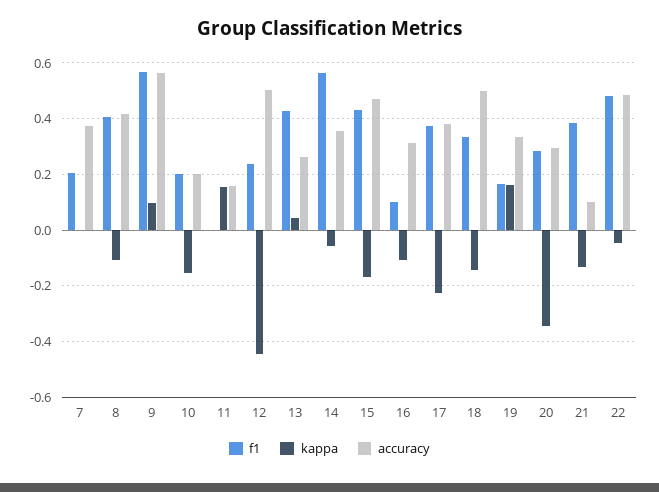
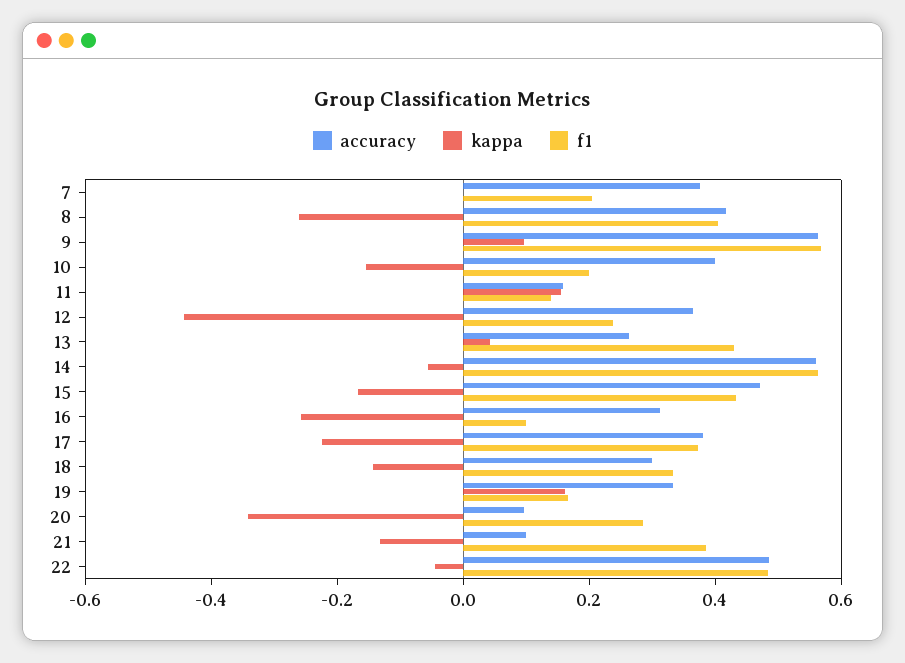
  {
    "f1": {
      "7": 0.2,
      "8": 0.4,
      "9": 0.575,
      "10": 0.2,
-     "11": 0,
+     "11": 0.15,
      "12": 0.225,
      "13": 0.425,
      "14": 0.575,
      "15": 0.425,
      "16": 0.1,
      "17": 0.375,
      "18": 0.325,
      "19": 0.175,
      "20": 0.275,
      "21": 0.375,
      "22": 0.475
    },
    "kappa": {
      "7": 0,
-     "8": -0.1,
+     "8": -0.25,
      "9": 0.1,
      "10": -0.15,
      "11": 0.15,
      "12": -0.45,
      "13": 0.05,
      "14": -0.05,
      "15": -0.175,
-     "16": -0.1,
+     "16": -0.25,
      "17": -0.225,
      "18": -0.15,
      "19": 0.15,
      "20": -0.35,
      "21": -0.125,
      "22": -0.05
    },
    "accuracy": {
      "7": 0.375,
      "8": 0.425,
      "9": 0.575,
-     "10": 0.2,
+     "10": 0.4,
      "11": 0.15,
-     "12": 0.5,
+     "12": 0.35,
      "13": 0.275,
-     "14": 0.35,
+     "14": 0.55,
      "15": 0.475,
      "16": 0.325,
      "17": 0.375,
-     "18": 0.5,
+     "18": 0.3,
      "19": 0.325,
-     "20": 0.3,
+     "20": 0.1,
      "21": 0.1,
      "22": 0.475
    }
  }

